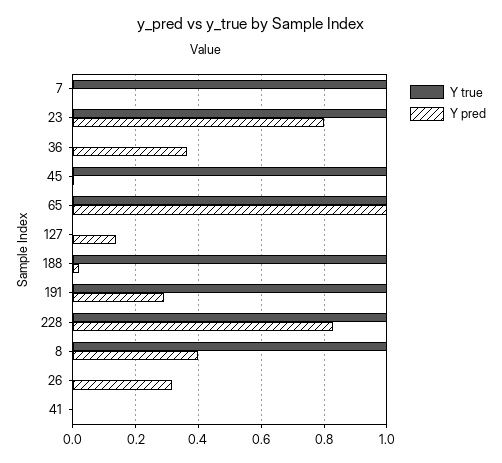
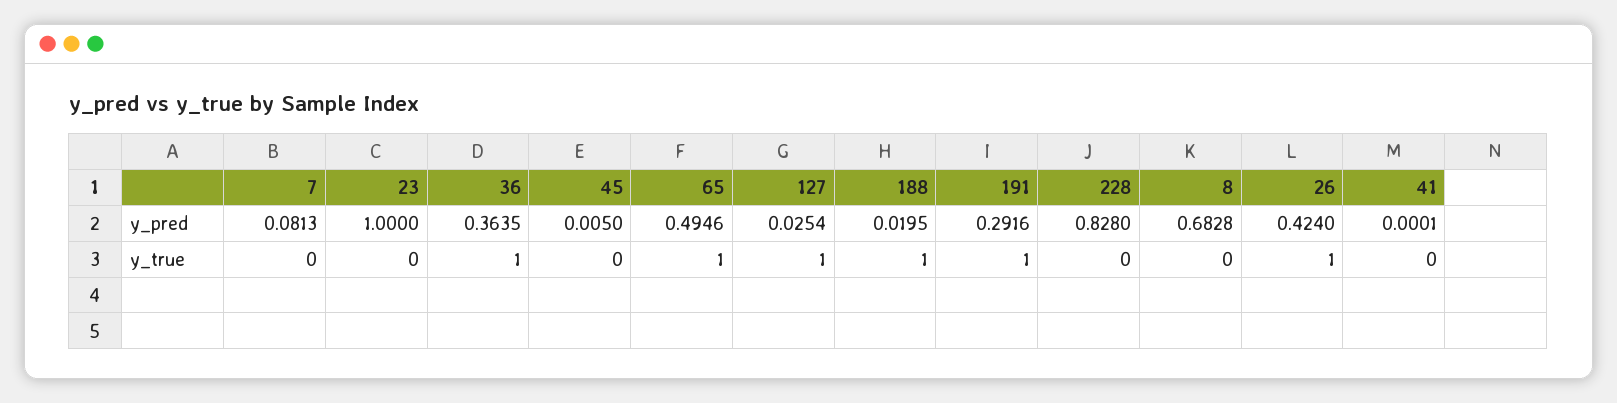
  {
    "Y true": {
-     "7": 1,
+     "7": 0,
-     "23": 1,
+     "23": 0,
-     "36": 0,
+     "36": 1,
-     "45": 1,
+     "45": 0,
      "65": 1,
-     "127": 0,
+     "127": 1,
      "188": 1,
      "191": 1,
-     "228": 1,
+     "228": 0,
-     "8": 1,
+     "8": 0,
-     "26": 0,
+     "26": 1,
      "41": 0
    },
    "Y pred": {
-     "7": 0,
+     "7": 0.0813,
-     "23": 0.8,
+     "23": 1,
      "36": 0.3635,
      "45": 0.005,
-     "65": 1,
+     "65": 0.4946,
-     "127": 0.14,
+     "127": 0.0254,
      "188": 0.0195,
      "191": 0.2916,
      "228": 0.828,
-     "8": 0.4,
+     "8": 0.6828,
-     "26": 0.32,
+     "26": 0.424,
      "41": 0.0001
    }
  }

